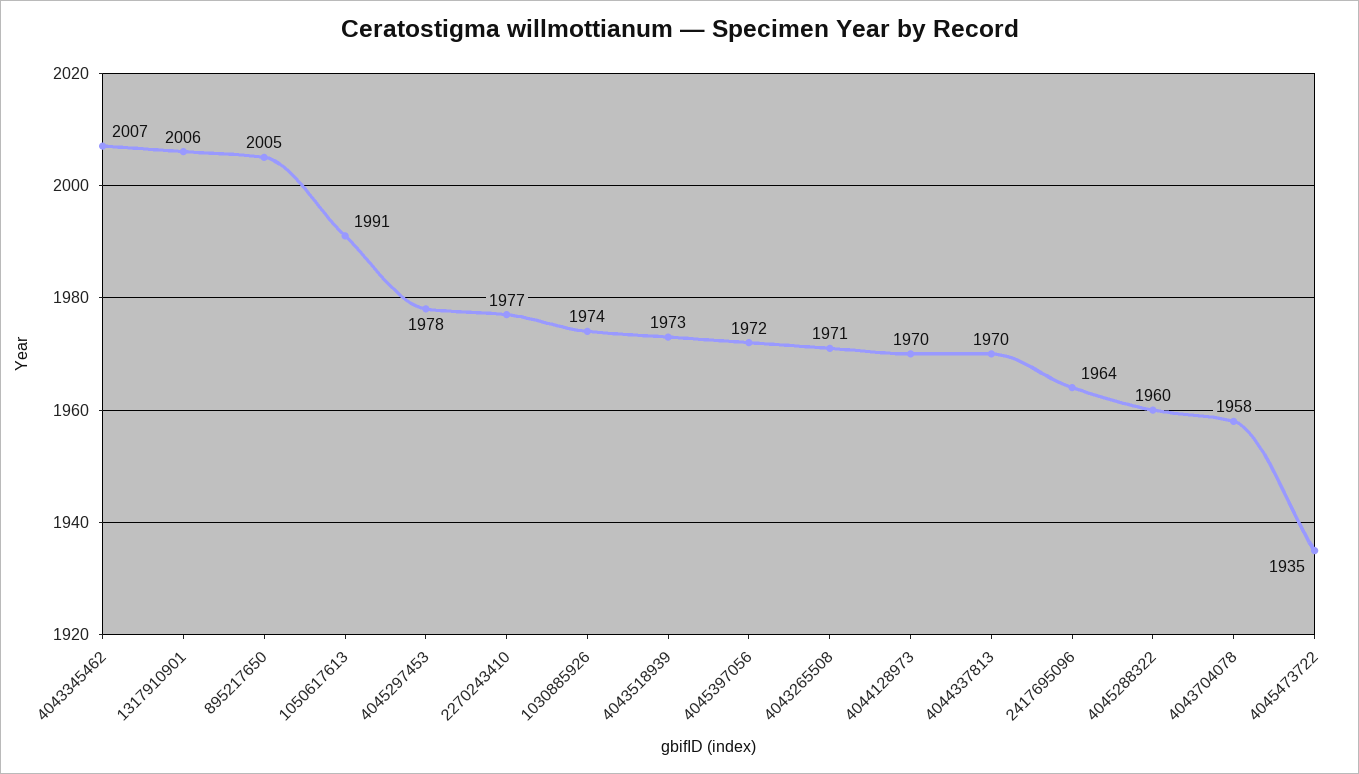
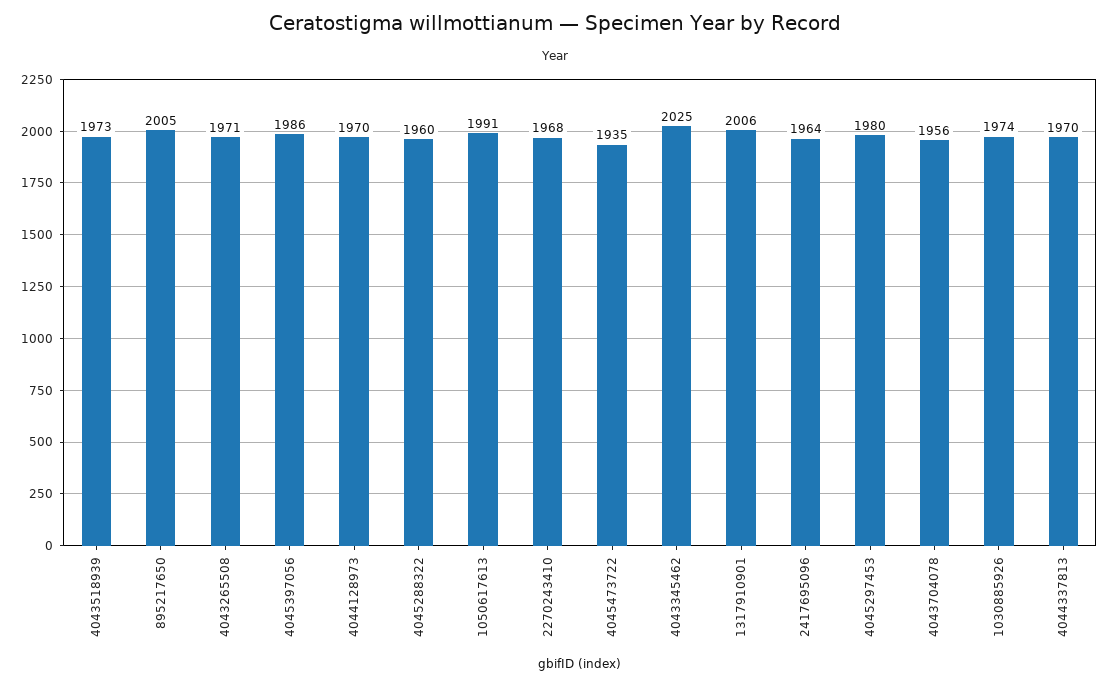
  {
-   "4043345462": 2007,
+   "4043345462": 2025,
    "1317910901": 2006,
    "895217650": 2005,
    "1050617613": 1991,
-   "4045297453": 1978,
+   "4045297453": 1980,
-   "2270243410": 1977,
+   "2270243410": 1968,
    "1030885926": 1974,
    "4043518939": 1973,
-   "4045397056": 1972,
+   "4045397056": 1986,
    "4043265508": 1971,
    "4044128973": 1970,
    "4044337813": 1970,
    "2417695096": 1964,
    "4045288322": 1960,
-   "4043704078": 1958,
+   "4043704078": 1956,
    "4045473722": 1935
  }

